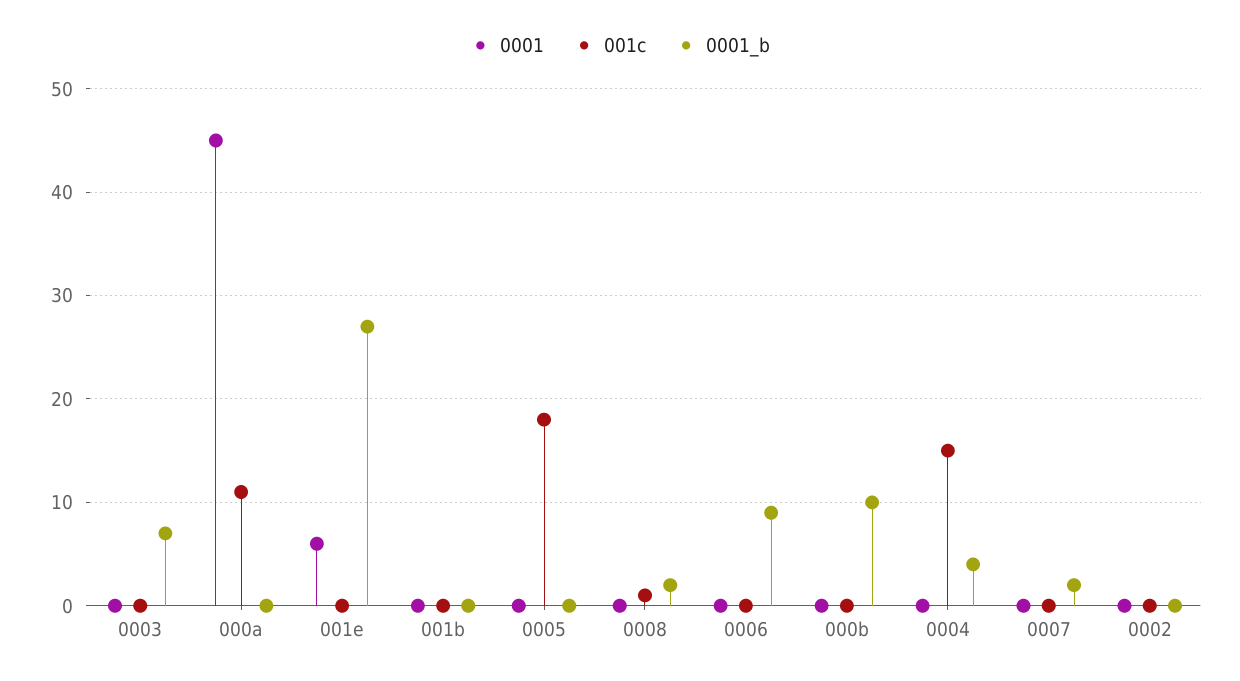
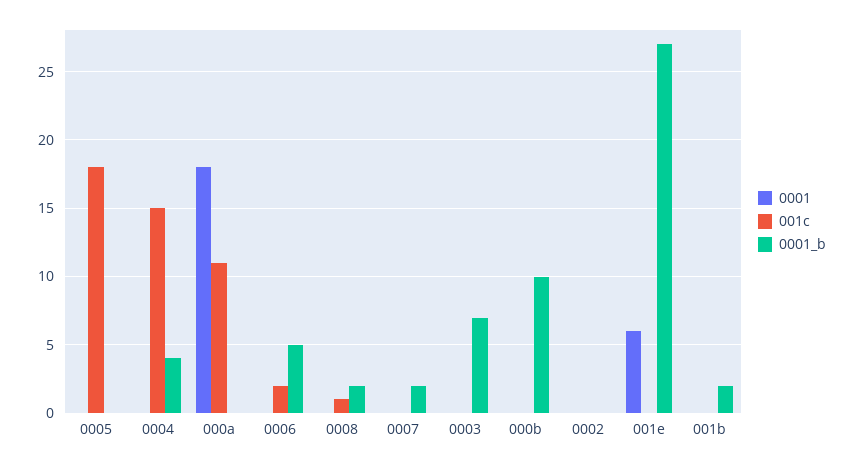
  {
    "0001": {
      "0003": 0,
-     "000a": 45,
+     "000a": 18,
      "001e": 6,
      "001b": 0,
      "0005": 0,
      "0008": 0,
      "0006": 0,
      "000b": 0,
      "0004": 0,
      "0007": 0,
      "0002": 0
    },
    "001c": {
      "0003": 0,
      "000a": 11,
      "001e": 0,
      "001b": 0,
      "0005": 18,
      "0008": 1,
-     "0006": 0,
+     "0006": 2,
      "000b": 0,
      "0004": 15,
      "0007": 0,
      "0002": 0
    },
    "0001_b": {
      "0003": 7,
      "000a": 0,
      "001e": 27,
-     "001b": 0,
+     "001b": 2,
      "0005": 0,
      "0008": 2,
-     "0006": 9,
+     "0006": 5,
      "000b": 10,
      "0004": 4,
      "0007": 2,
      "0002": 0
    }
  }

